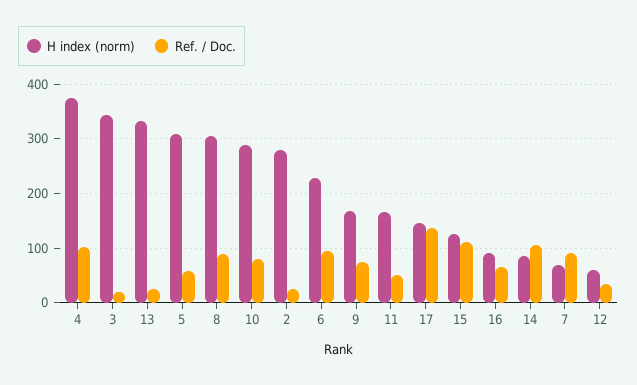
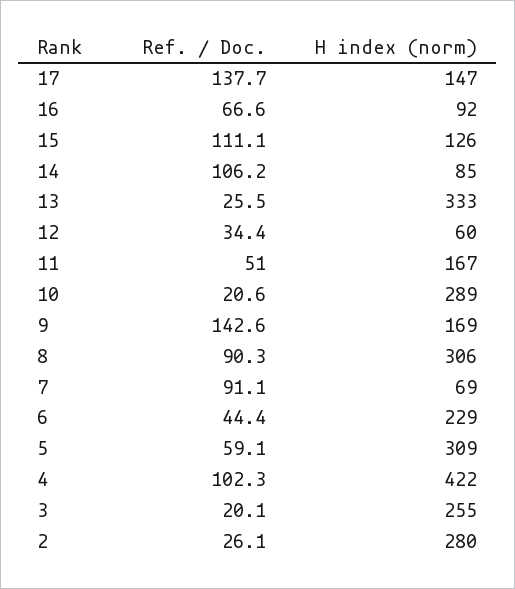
  {
    "H index (norm)": {
-     "4": 380,
+     "4": 422,
-     "3": 340,
+     "3": 255,
      "13": 333,
      "5": 309,
      "8": 306,
      "10": 289,
      "2": 280,
      "6": 229,
      "9": 169,
      "11": 167,
      "17": 147,
      "15": 126,
      "16": 92,
      "14": 85,
      "7": 69,
      "12": 60
    },
    "Ref. / Doc.": {
      "4": 102.3,
      "3": 20.1,
      "13": 25.5,
      "5": 59.1,
      "8": 90.3,
-     "10": 80,
+     "10": 20.6,
      "2": 26.1,
-     "6": 100,
+     "6": 44.4,
-     "9": 80,
+     "9": 142.6,
      "11": 51,
      "17": 137.7,
      "15": 111.1,
      "16": 66.6,
      "14": 106.2,
      "7": 91.1,
      "12": 34.4
    }
  }

